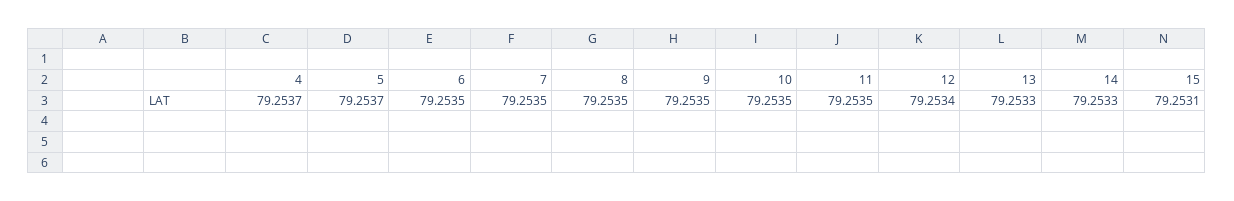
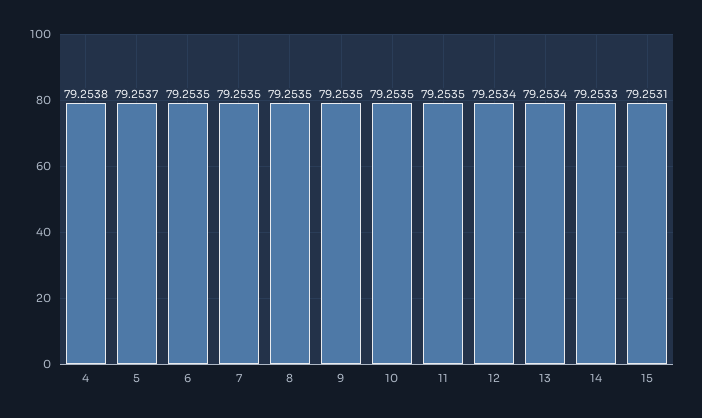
  {
-   "4": 79.2537,
+   "4": 79.2538,
    "5": 79.2537,
    "6": 79.2535,
    "7": 79.2535,
    "8": 79.2535,
    "9": 79.2535,
    "10": 79.2535,
    "11": 79.2535,
    "12": 79.2534,
-   "13": 79.2533,
+   "13": 79.2534,
    "14": 79.2533,
    "15": 79.2531
  }

